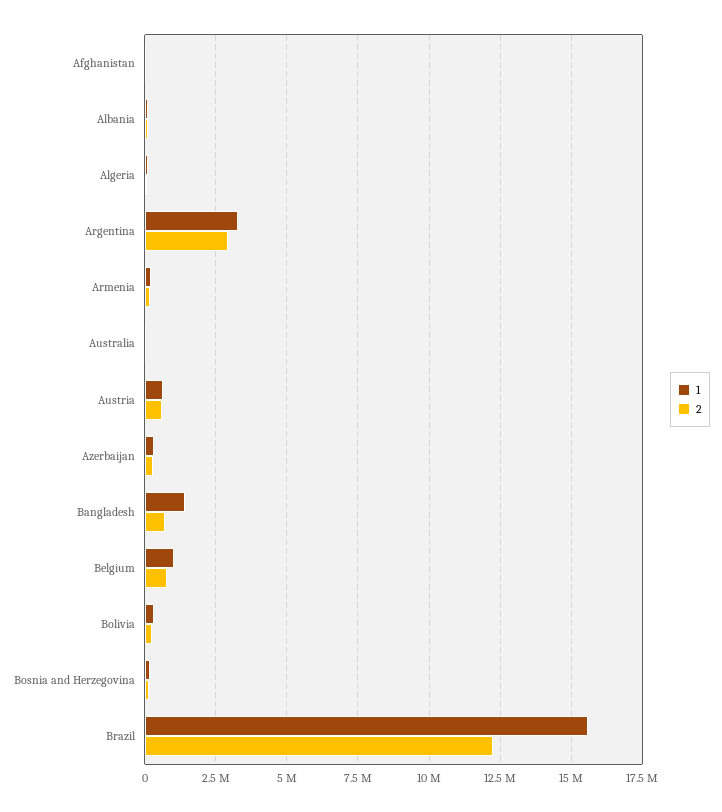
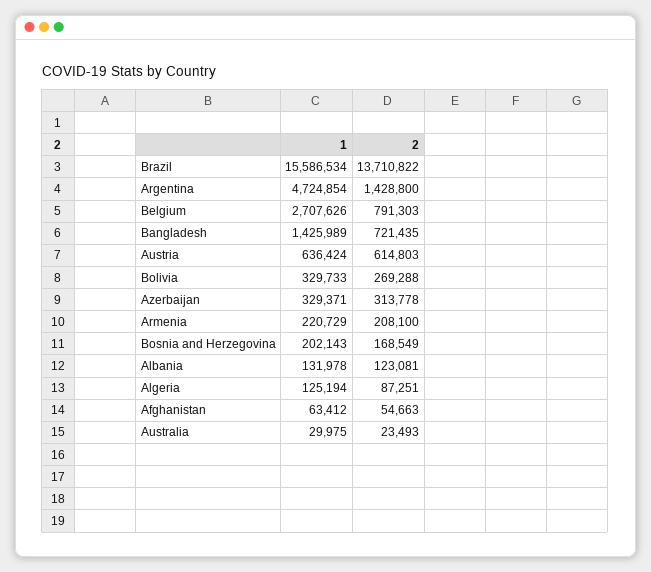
  {
    "1": {
      "Afghanistan": 63412,
      "Albania": 131978,
      "Algeria": 125194,
-     "Argentina": 3250000,
+     "Argentina": 4724854,
      "Armenia": 220729,
      "Australia": 29975,
      "Austria": 636424,
      "Azerbaijan": 329371,
      "Bangladesh": 1425989,
-     "Belgium": 1000000,
+     "Belgium": 2707626,
      "Bolivia": 329733,
      "Bosnia and Herzegovina": 202143,
      "Brazil": 15586534
    },
    "2": {
      "Afghanistan": 54663,
      "Albania": 123081,
      "Algeria": 87251,
-     "Argentina": 3000000,
+     "Argentina": 1428800,
      "Armenia": 208100,
      "Australia": 23493,
      "Austria": 614803,
      "Azerbaijan": 313778,
      "Bangladesh": 721435,
      "Belgium": 791303,
      "Bolivia": 269288,
      "Bosnia and Herzegovina": 168549,
-     "Brazil": 12250000
+     "Brazil": 13710822
    }
  }

